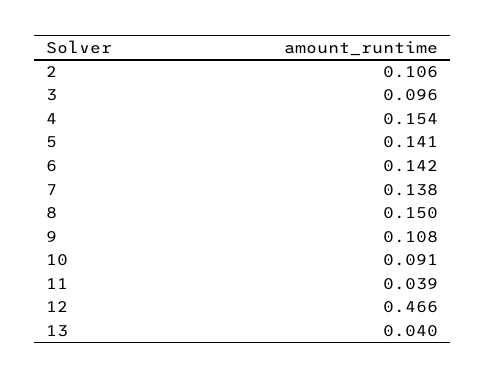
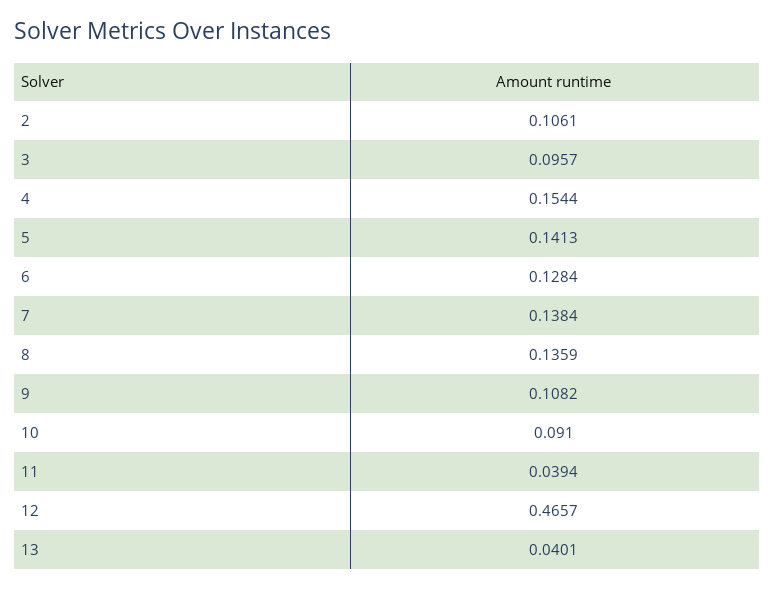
  {
    "2": 0.1061,
    "3": 0.0957,
    "4": 0.1544,
    "5": 0.1413,
-   "6": 0.142,
+   "6": 0.1284,
    "7": 0.1384,
-   "8": 0.15,
+   "8": 0.1359,
    "9": 0.1082,
    "10": 0.091,
    "11": 0.0394,
    "12": 0.4657,
    "13": 0.0401
  }

